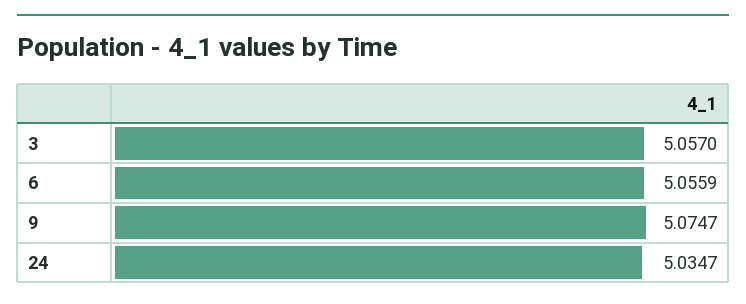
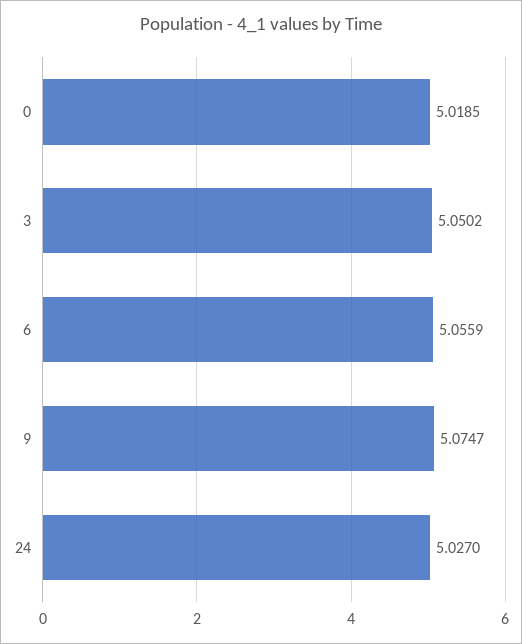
  {
-   "3": 5.057,
+   "3": 5.0502,
    "6": 5.0559,
    "9": 5.0747,
-   "24": 5.0347
+   "24": 5.027,
+   "0": 5.0185
  }

